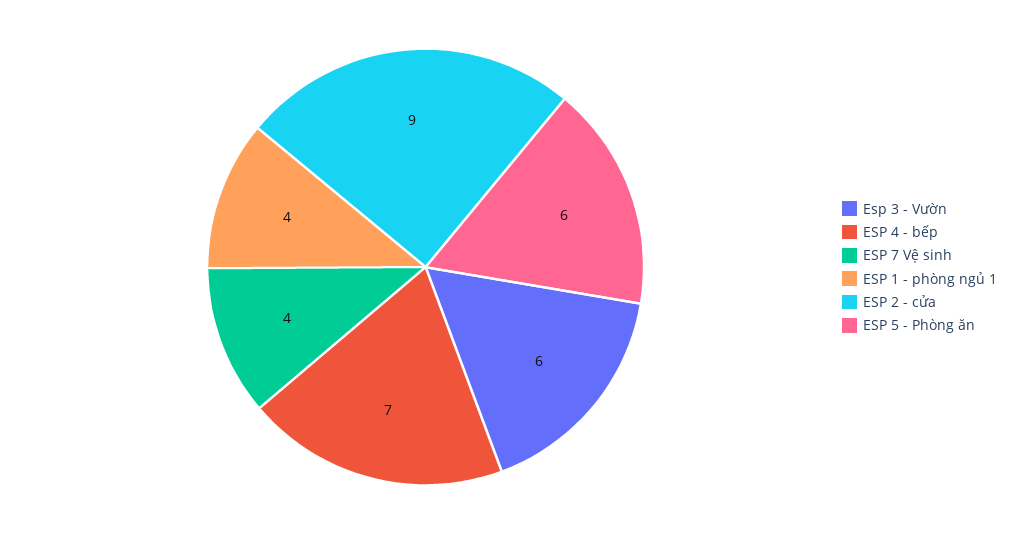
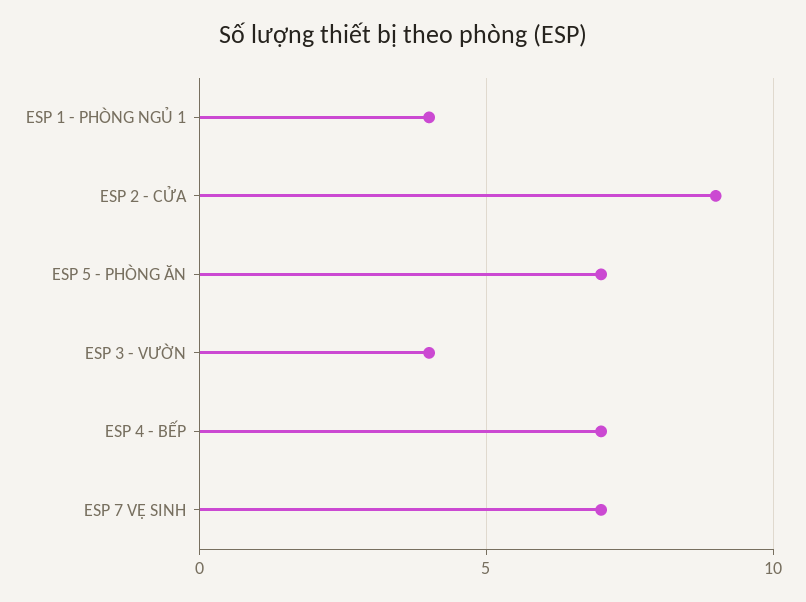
  {
-   "Esp 3 - Vườn": 6,
+   "Esp 3 - Vườn": 4,
    "ESP 4 - bếp": 7,
-   "ESP 7 Vệ sinh": 4,
+   "ESP 7 Vệ sinh": 7,
    "ESP 1 - phòng ngủ 1": 4,
    "ESP 2 - cửa": 9,
-   "ESP 5 - Phòng ăn": 6
+   "ESP 5 - Phòng ăn": 7
  }

